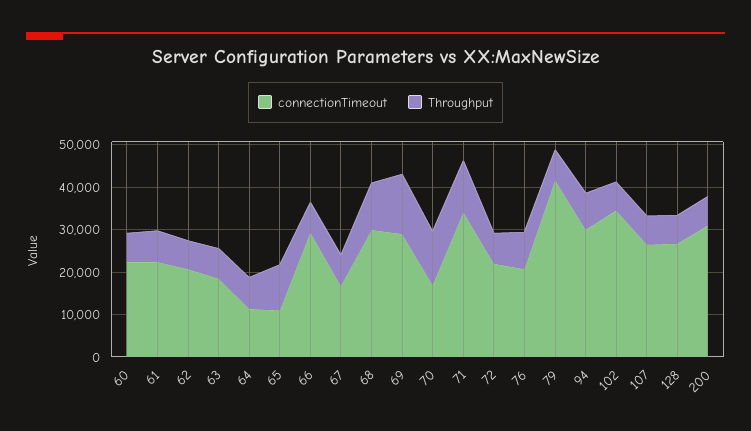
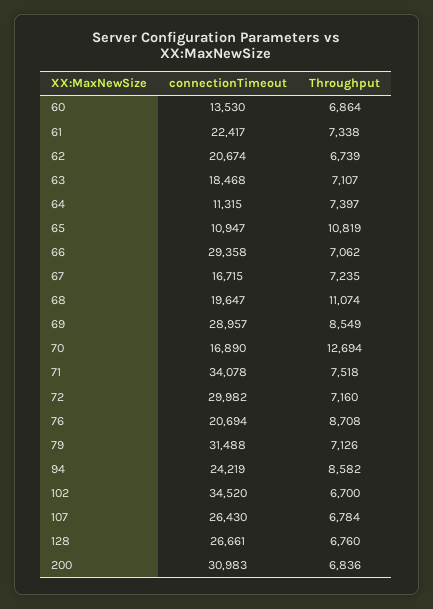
  {
    "connectionTimeout": {
-     "60": 22000,
+     "60": 13530,
      "61": 22417,
      "62": 20674,
      "63": 18468,
      "64": 11315,
      "65": 10947,
      "66": 29358,
      "67": 16715,
-     "68": 30000,
+     "68": 19647,
      "69": 28957,
      "70": 16890,
      "71": 34078,
-     "72": 22000,
+     "72": 29982,
      "76": 20694,
-     "79": 42000,
+     "79": 31488,
-     "94": 30000,
+     "94": 24219,
      "102": 34520,
      "107": 26430,
      "128": 26661,
      "200": 30983
    },
    "Throughput": {
      "60": 6864,
      "61": 7338,
      "62": 6739,
      "63": 7107,
      "64": 7397,
      "65": 10819,
      "66": 7062,
      "67": 7235,
      "68": 11074,
-     "69": 14000,
+     "69": 8549,
      "70": 12694,
-     "71": 12000,
+     "71": 7518,
      "72": 7160,
      "76": 8708,
      "79": 7126,
      "94": 8582,
      "102": 6700,
      "107": 6784,
      "128": 6760,
      "200": 6836
    }
  }

